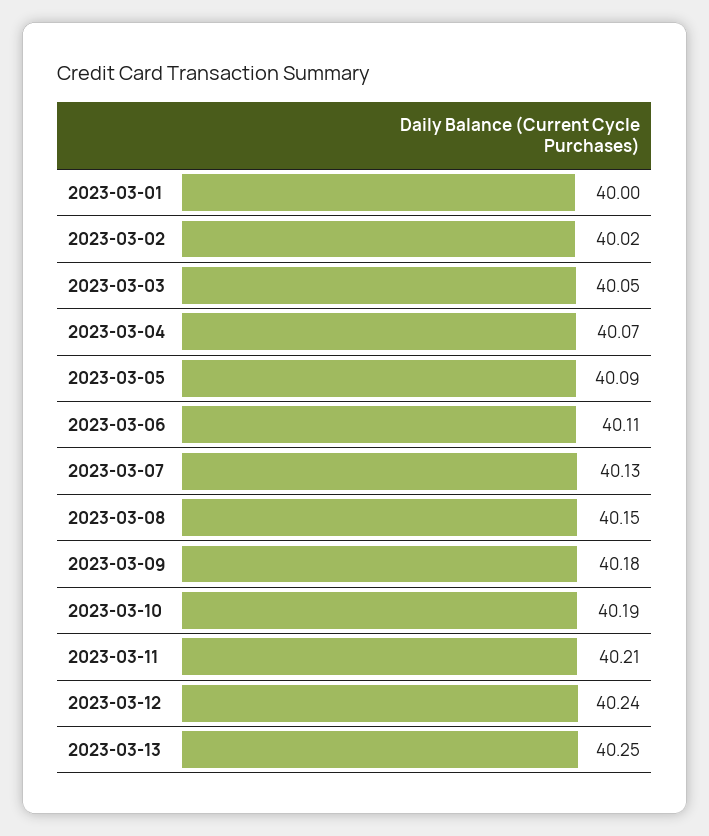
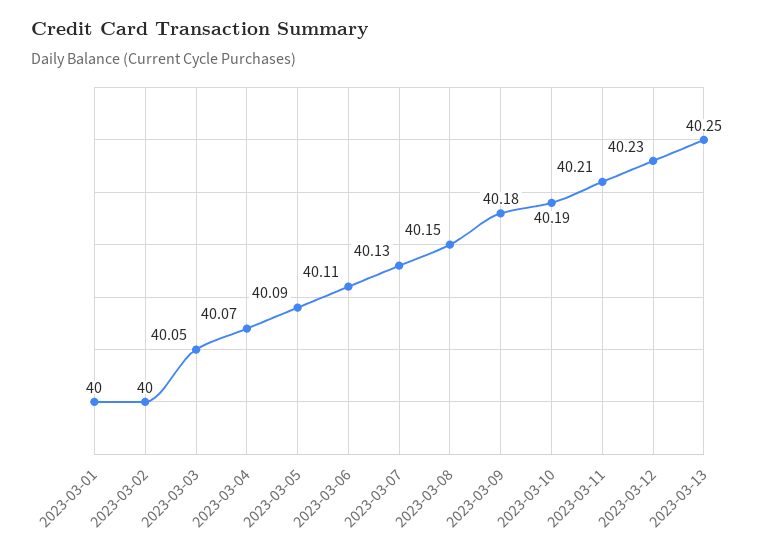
  {
    "2023-03-01": 40,
-   "2023-03-02": 40.02,
+   "2023-03-02": 40,
    "2023-03-03": 40.05,
    "2023-03-04": 40.07,
    "2023-03-05": 40.09,
    "2023-03-06": 40.11,
    "2023-03-07": 40.13,
    "2023-03-08": 40.15,
    "2023-03-09": 40.18,
    "2023-03-10": 40.19,
    "2023-03-11": 40.21,
-   "2023-03-12": 40.24,
+   "2023-03-12": 40.23,
    "2023-03-13": 40.25
  }

